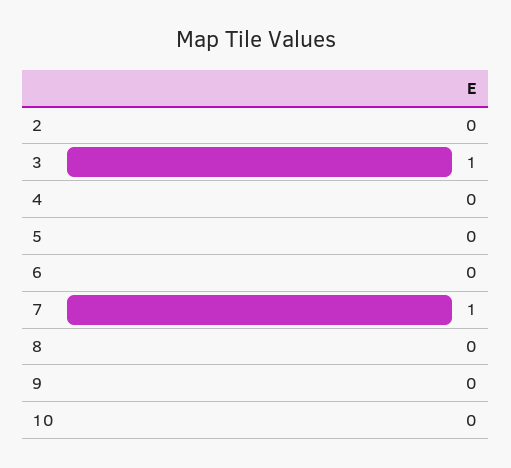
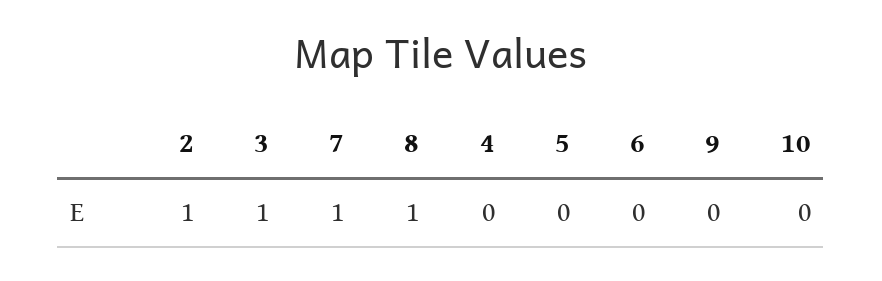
  {
-   "2": 0,
+   "2": 1,
    "3": 1,
    "4": 0,
    "5": 0,
    "6": 0,
    "7": 1,
-   "8": 0,
+   "8": 1,
    "9": 0,
    "10": 0
  }

